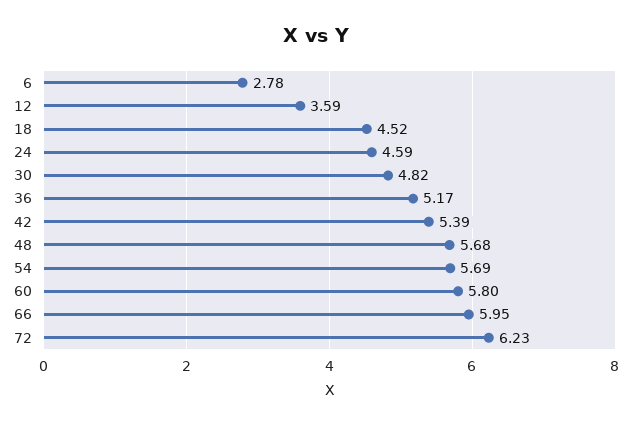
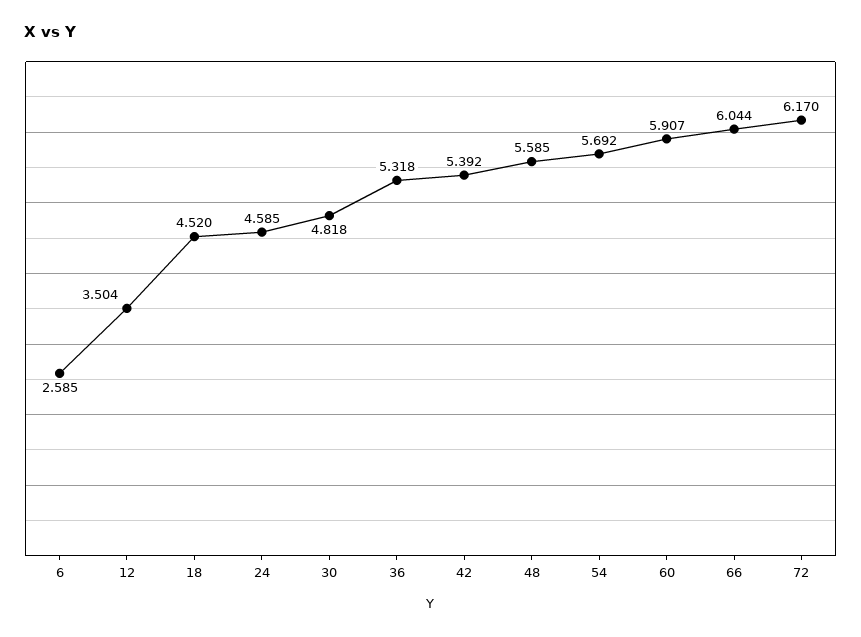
  {
-   "6": 2.78,
+   "6": 2.585,
-   "12": 3.59,
+   "12": 3.504,
    "18": 4.52,
    "24": 4.585,
    "30": 4.818,
-   "36": 5.17,
+   "36": 5.318,
    "42": 5.392,
-   "48": 5.68,
+   "48": 5.585,
    "54": 5.692,
-   "60": 5.8,
+   "60": 5.907,
-   "66": 5.95,
+   "66": 6.044,
-   "72": 6.23
+   "72": 6.17
  }

